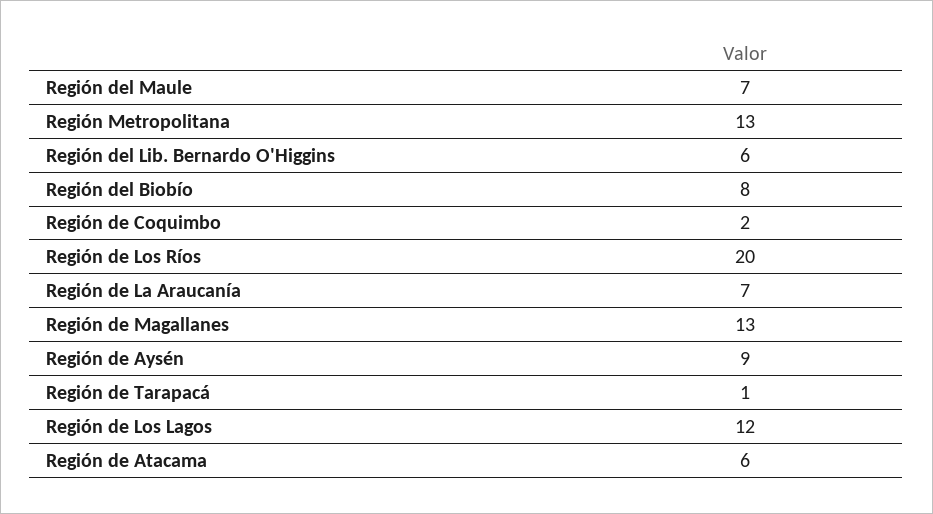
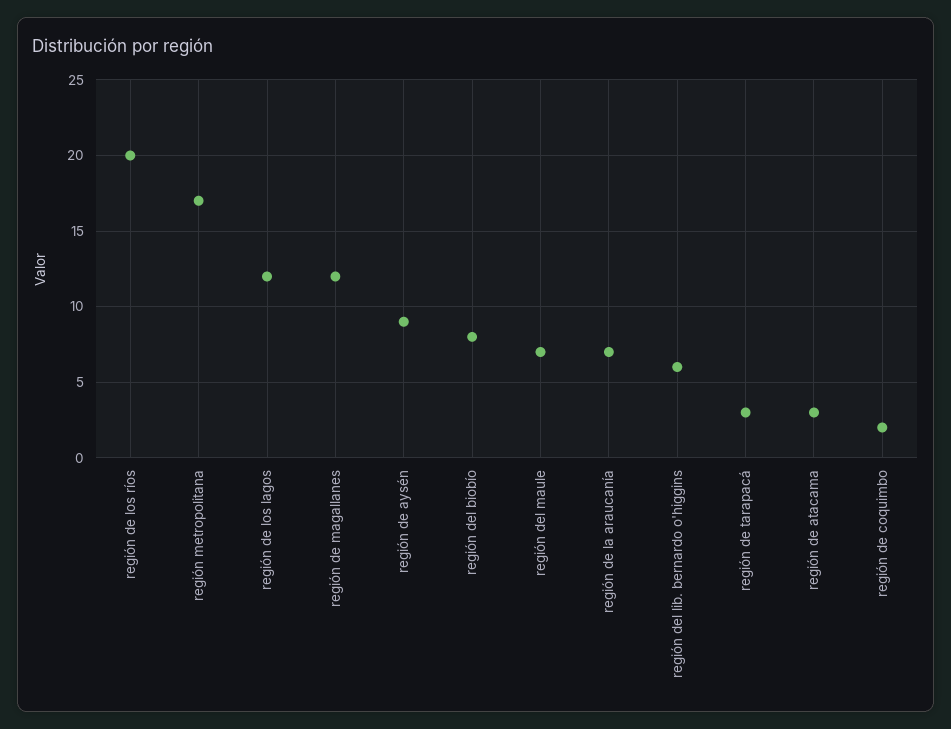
  {
    "Región del Maule": 7,
-   "Región Metropolitana": 13,
+   "Región Metropolitana": 17,
    "Región del Lib. Bernardo O'Higgins": 6,
    "Región del Biobío": 8,
    "Región de Coquimbo": 2,
    "Región de Los Ríos": 20,
    "Región de La Araucanía": 7,
-   "Región de Magallanes": 13,
+   "Región de Magallanes": 12,
    "Región de Aysén": 9,
-   "Región de Tarapacá": 1,
+   "Región de Tarapacá": 3,
    "Región de Los Lagos": 12,
-   "Región de Atacama": 6
+   "Región de Atacama": 3
  }

